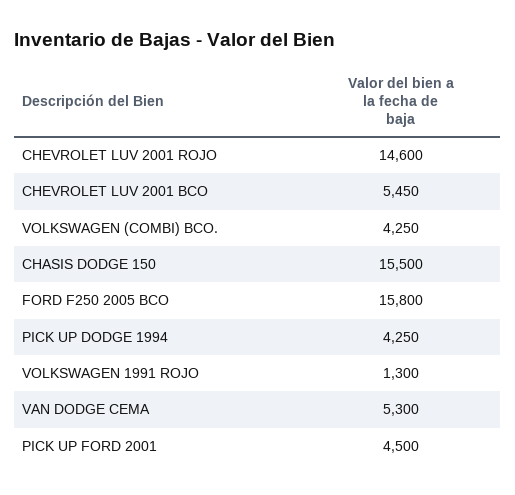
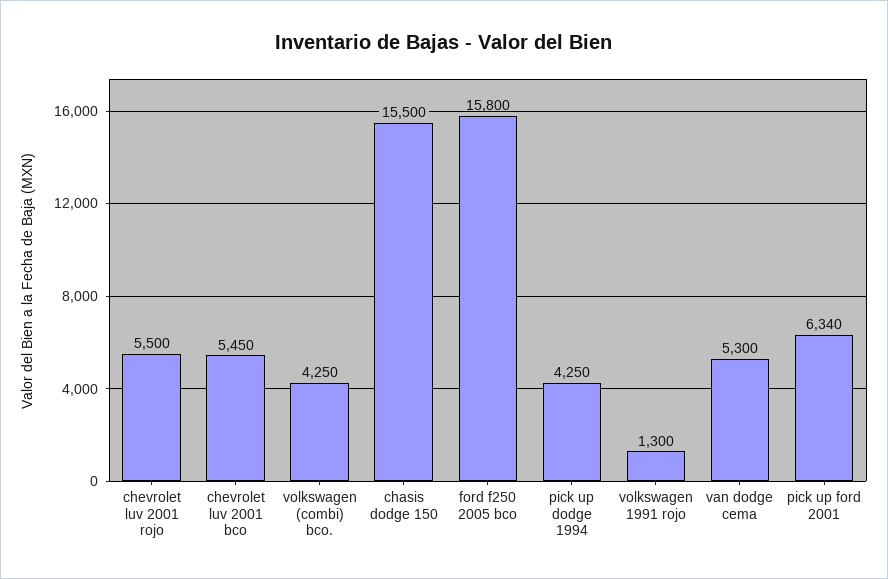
  {
-   "CHEVROLET LUV 2001 ROJO": 14600,
+   "CHEVROLET LUV 2001 ROJO": 5500,
    "CHEVROLET LUV 2001 BCO": 5450,
    "VOLKSWAGEN (COMBI) BCO.": 4250,
    "CHASIS DODGE 150": 15500,
    "FORD F250 2005 BCO": 15800,
    "PICK UP DODGE 1994": 4250,
    "VOLKSWAGEN 1991 ROJO": 1300,
    "VAN DODGE CEMA": 5300,
-   "PICK UP FORD 2001": 4500
+   "PICK UP FORD 2001": 6340
  }

